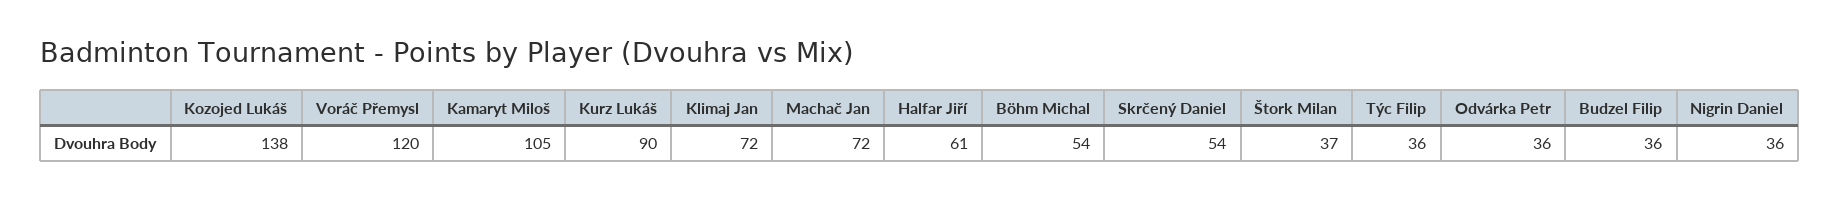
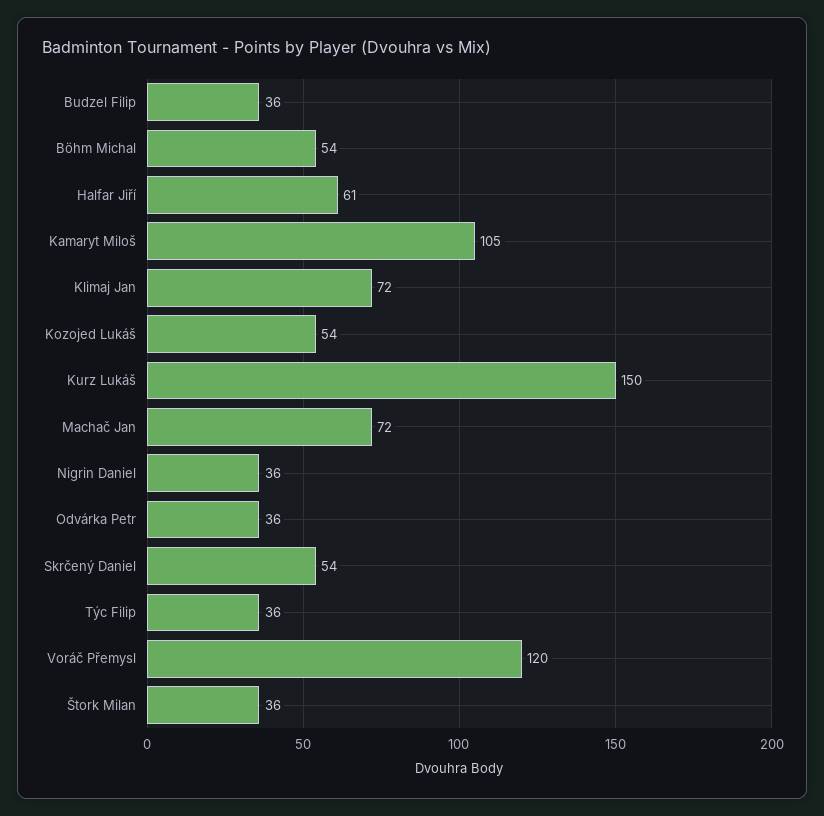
  {
-   "Kozojed Lukáš": 138,
+   "Kozojed Lukáš": 54,
    "Voráč Přemysl": 120,
    "Kamaryt Miloš": 105,
-   "Kurz Lukáš": 90,
+   "Kurz Lukáš": 150,
    "Klimaj Jan": 72,
    "Machač Jan": 72,
    "Halfar Jiří": 61,
    "Böhm Michal": 54,
    "Skrčený Daniel": 54,
-   "Štork Milan": 37,
+   "Štork Milan": 36,
    "Týc Filip": 36,
    "Odvárka Petr": 36,
    "Budzel Filip": 36,
    "Nigrin Daniel": 36
  }

